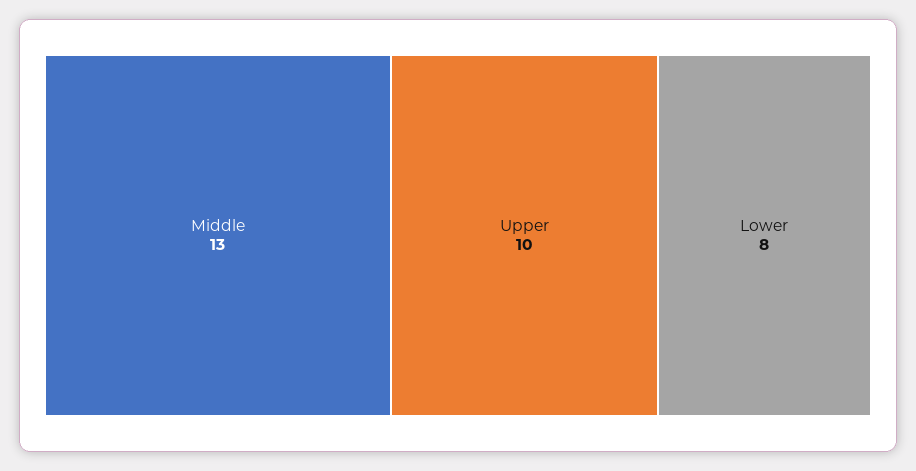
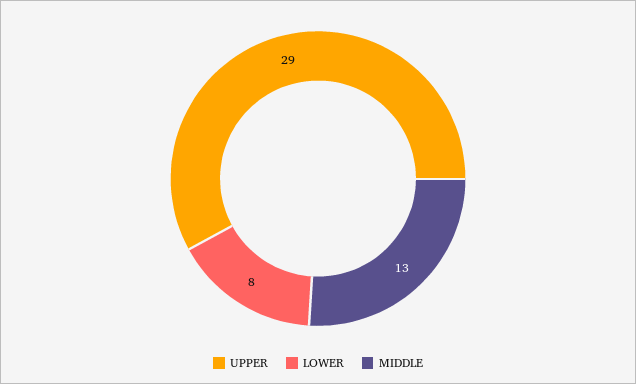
  {
    "Middle": 13,
-   "Upper": 10,
+   "Upper": 29,
    "Lower": 8
  }

